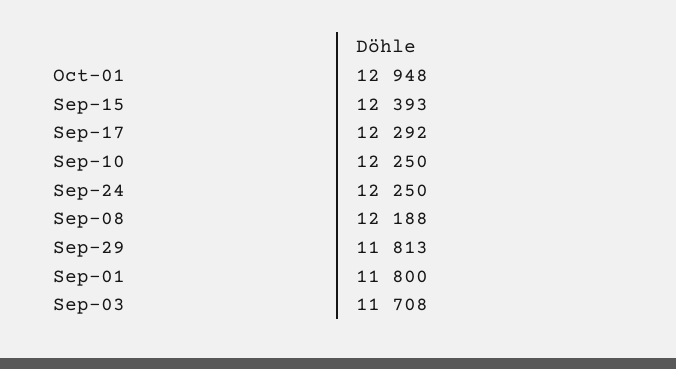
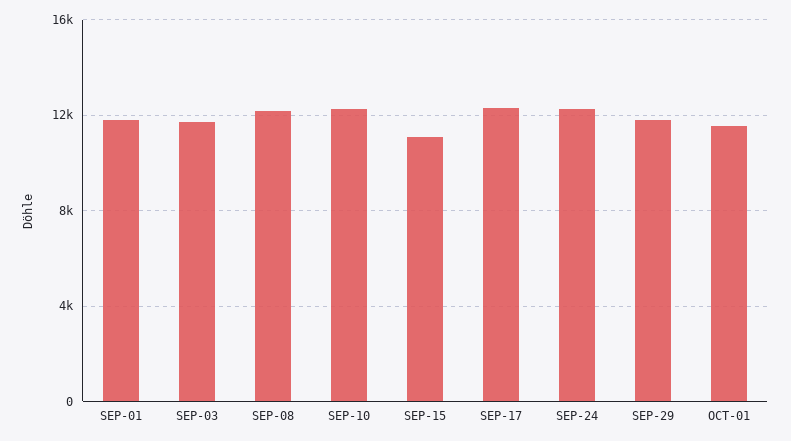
  {
-   "Oct-01": 12948,
+   "Oct-01": 11500,
-   "Sep-15": 12393,
+   "Sep-15": 11000,
    "Sep-17": 12292,
    "Sep-10": 12250,
    "Sep-24": 12250,
    "Sep-08": 12188,
    "Sep-29": 11813,
    "Sep-01": 11800,
    "Sep-03": 11708
  }

